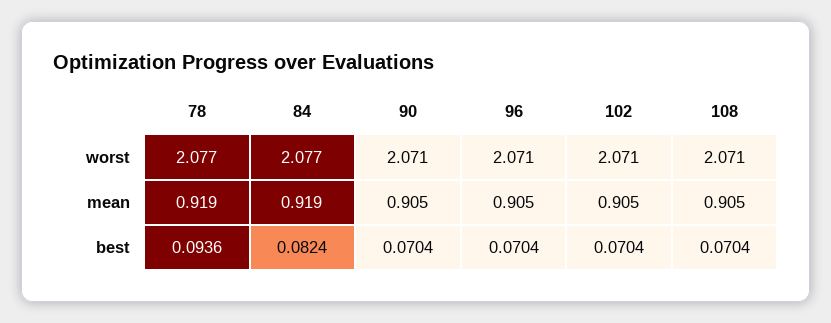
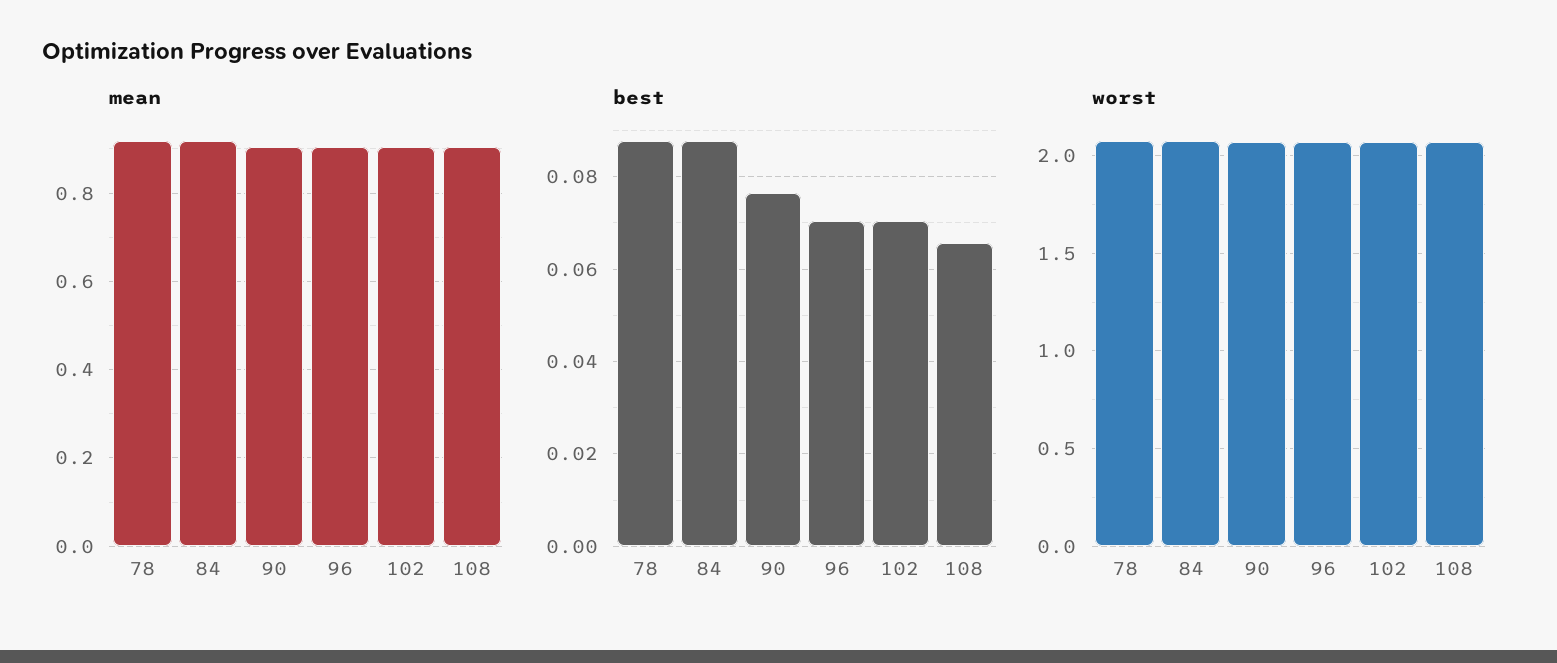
  {
    "worst": {
      "78": 2.077,
      "84": 2.077,
      "90": 2.071,
      "96": 2.071,
      "102": 2.071,
      "108": 2.071
    },
    "mean": {
      "78": 0.919,
      "84": 0.919,
      "90": 0.905,
      "96": 0.905,
      "102": 0.905,
      "108": 0.905
    },
    "best": {
-     "78": 0.0936,
+     "78": 0.088,
-     "84": 0.0824,
+     "84": 0.088,
-     "90": 0.0704,
+     "90": 0.076,
      "96": 0.0704,
      "102": 0.0704,
-     "108": 0.0704
+     "108": 0.066
    }
  }

